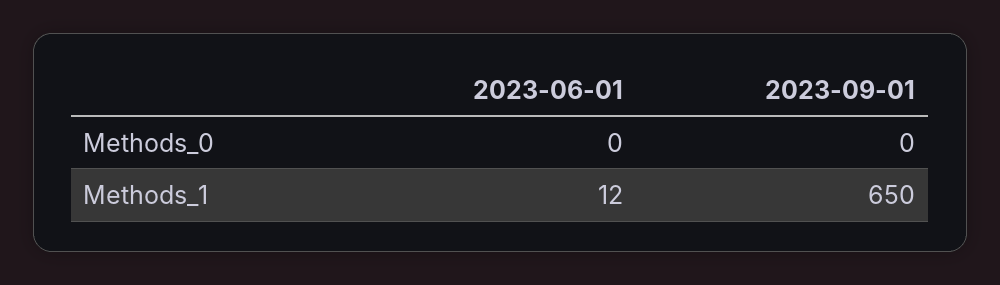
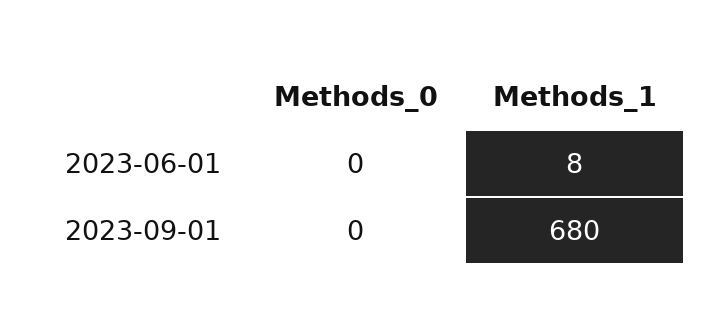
  {
    "2023-06-01": {
      "Methods_0": 0,
-     "Methods_1": 12
+     "Methods_1": 8
    },
    "2023-09-01": {
      "Methods_0": 0,
-     "Methods_1": 650
+     "Methods_1": 680
    }
  }

